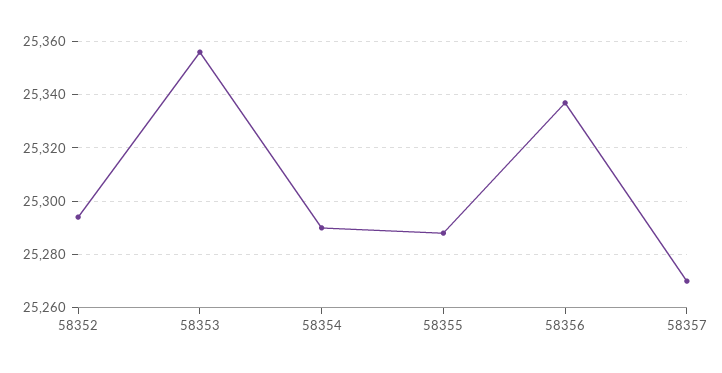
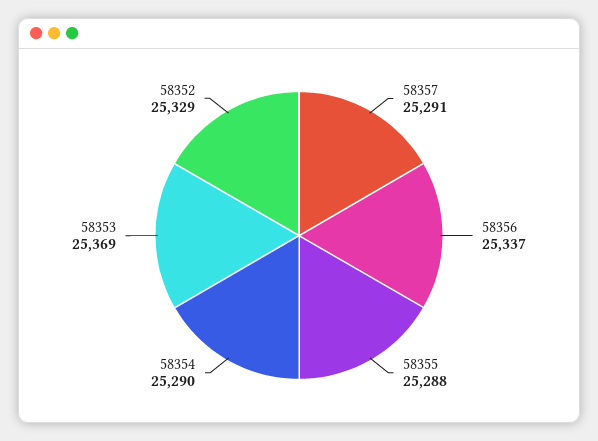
  {
-   "58352": 25295,
+   "58352": 25329,
-   "58353": 25355,
+   "58353": 25369,
    "58354": 25290,
    "58355": 25288,
    "58356": 25337,
-   "58357": 25270
+   "58357": 25291
  }

